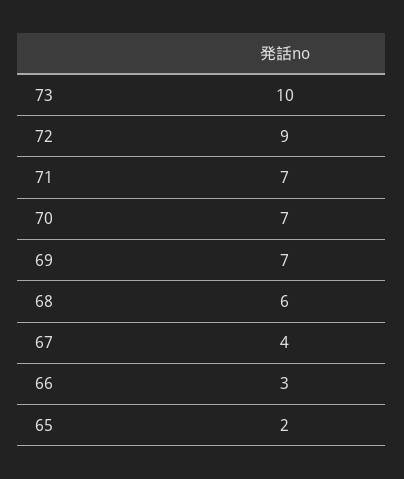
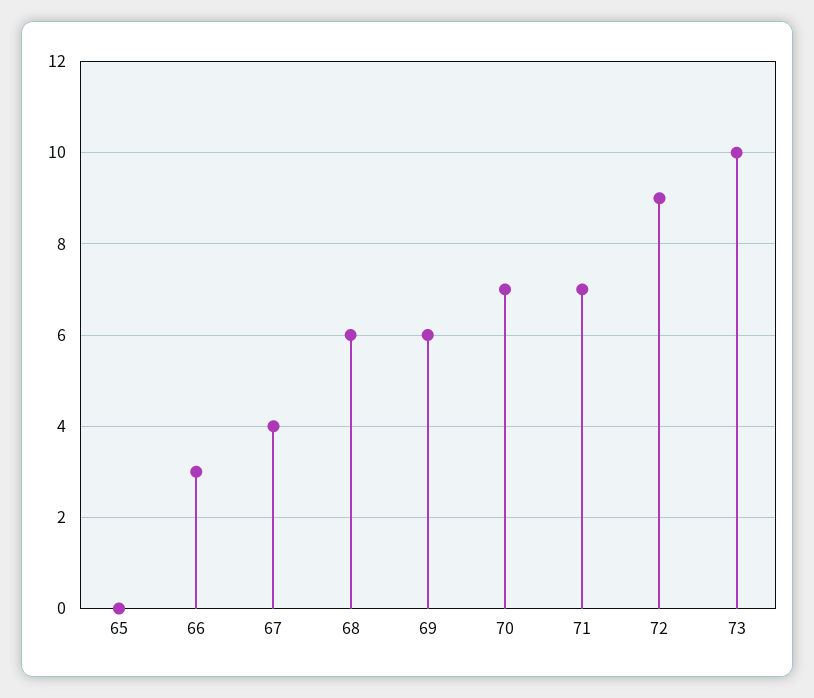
  {
    "73": 10,
    "72": 9,
    "71": 7,
    "70": 7,
-   "69": 7,
+   "69": 6,
    "68": 6,
    "67": 4,
    "66": 3,
-   "65": 2
+   "65": 0
  }

